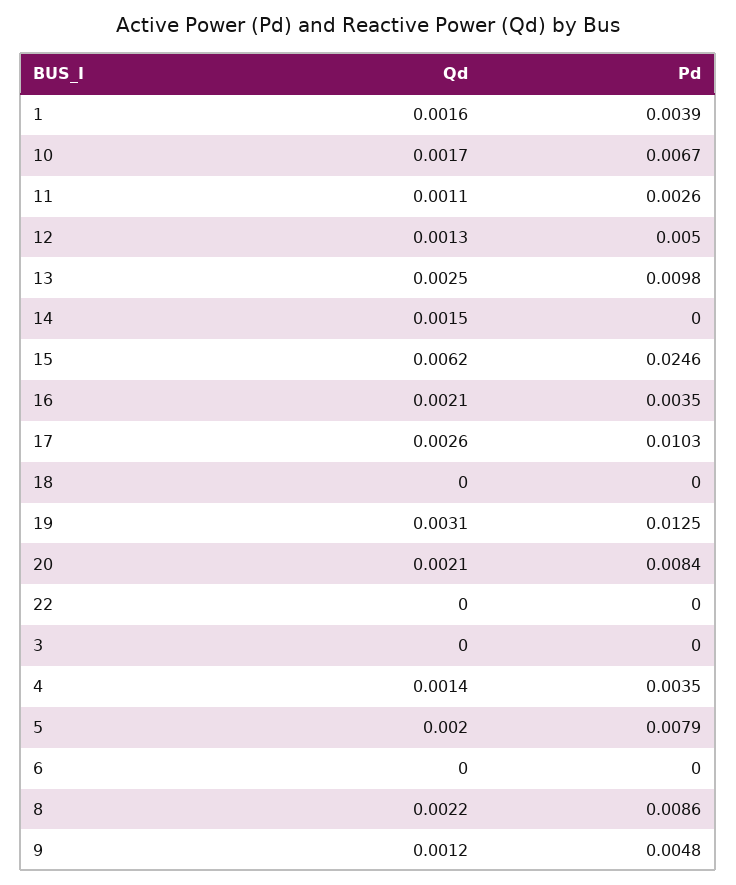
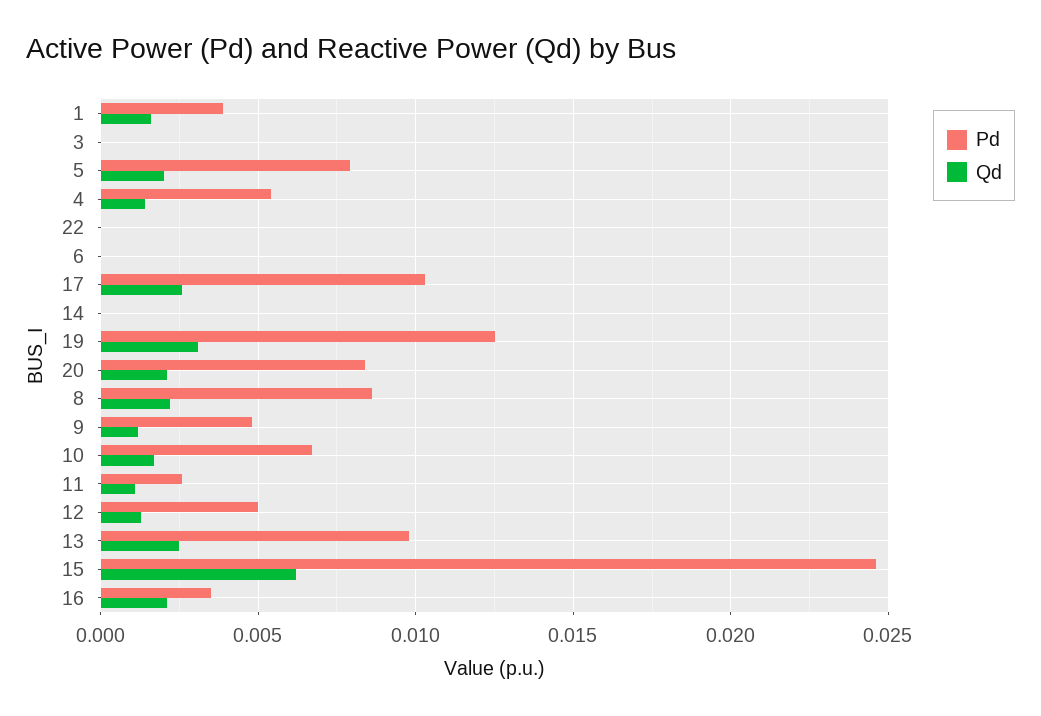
  {
    "Qd": {
      "1": 0.0016,
      "10": 0.0017,
      "11": 0.0011,
      "12": 0.0013,
      "13": 0.0025,
-     "14": 0.0015,
+     "14": 0,
      "15": 0.0062,
      "16": 0.0021,
      "17": 0.0026,
-     "18": 0,
      "19": 0.0031,
      "20": 0.0021,
      "22": 0,
      "3": 0,
      "4": 0.0014,
      "5": 0.002,
      "6": 0,
      "8": 0.0022,
      "9": 0.0012
    },
    "Pd": {
      "1": 0.0039,
      "10": 0.0067,
      "11": 0.0026,
      "12": 0.005,
      "13": 0.0098,
      "14": 0,
      "15": 0.0246,
      "16": 0.0035,
      "17": 0.0103,
-     "18": 0,
      "19": 0.0125,
      "20": 0.0084,
      "22": 0,
      "3": 0,
-     "4": 0.0035,
+     "4": 0.0055,
      "5": 0.0079,
      "6": 0,
      "8": 0.0086,
      "9": 0.0048
    }
  }

